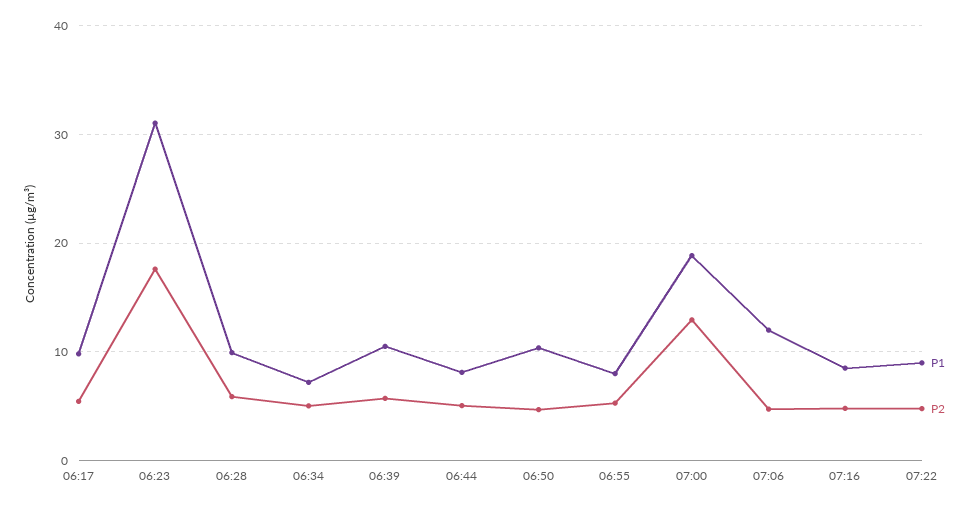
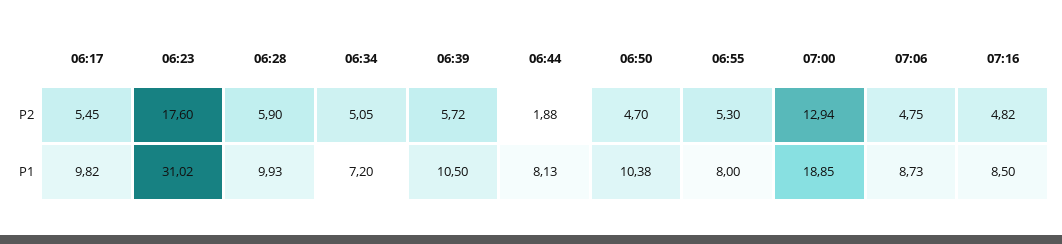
  {
    "P1": {
      "06:17": 9.82,
      "06:23": 31.02,
      "06:28": 9.93,
      "06:34": 7.2,
      "06:39": 10.5,
      "06:44": 8.13,
      "06:50": 10.38,
      "06:55": 8,
      "07:00": 18.85,
-     "07:06": 12,
+     "07:06": 8.73,
-     "07:16": 8.5,
+     "07:16": 8.5
-     "07:22": 9
    },
    "P2": {
      "06:17": 5.45,
      "06:23": 17.6,
      "06:28": 5.9,
      "06:34": 5.05,
      "06:39": 5.72,
-     "06:44": 5,
+     "06:44": 1.88,
      "06:50": 4.7,
      "06:55": 5.3,
      "07:00": 12.94,
      "07:06": 4.75,
-     "07:16": 4.82,
+     "07:16": 4.82
-     "07:22": 5
    }
  }

